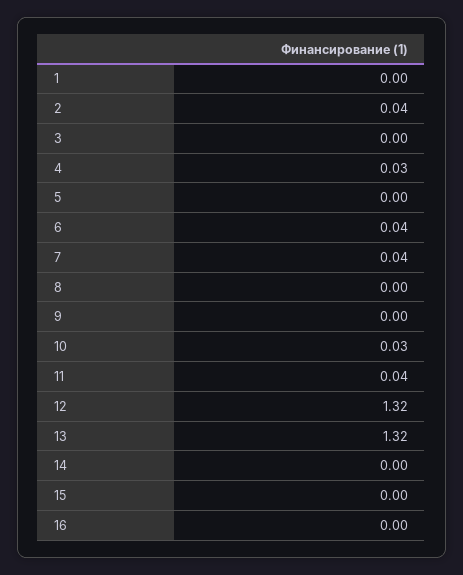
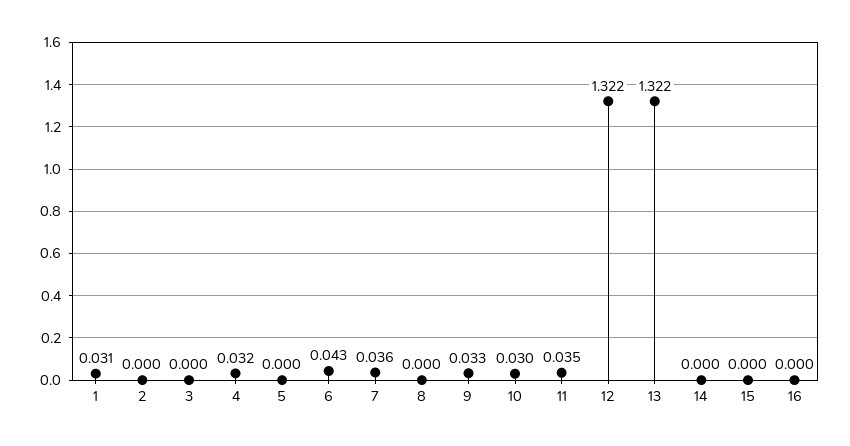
  {
-   "1": 0,
+   "1": 0.031,
-   "2": 0.04,
+   "2": 0,
    "3": 0,
    "4": 0.032,
    "5": 0,
    "6": 0.043,
    "7": 0.036,
    "8": 0,
-   "9": 0,
+   "9": 0.033,
    "10": 0.03,
    "11": 0.035,
    "12": 1.322,
    "13": 1.322,
    "14": 0,
    "15": 0,
    "16": 0
  }

